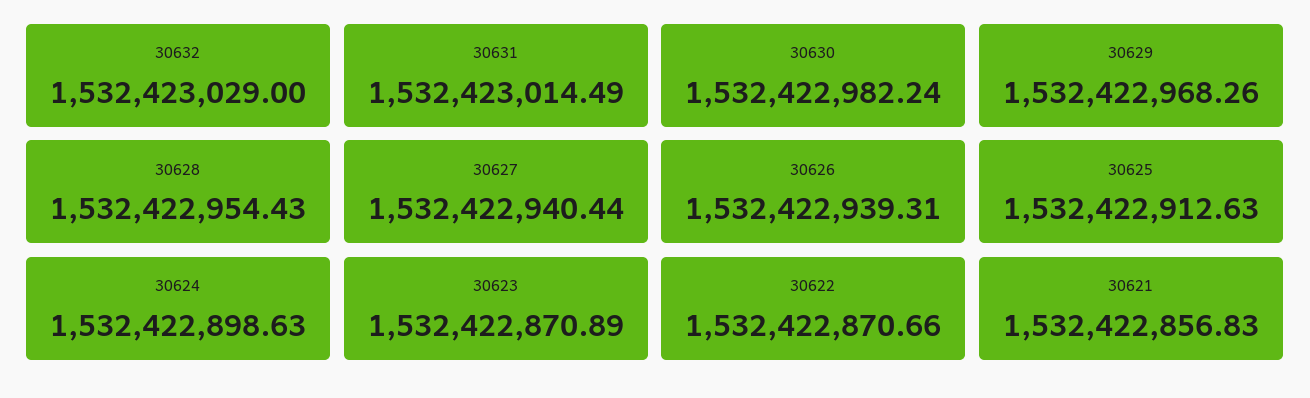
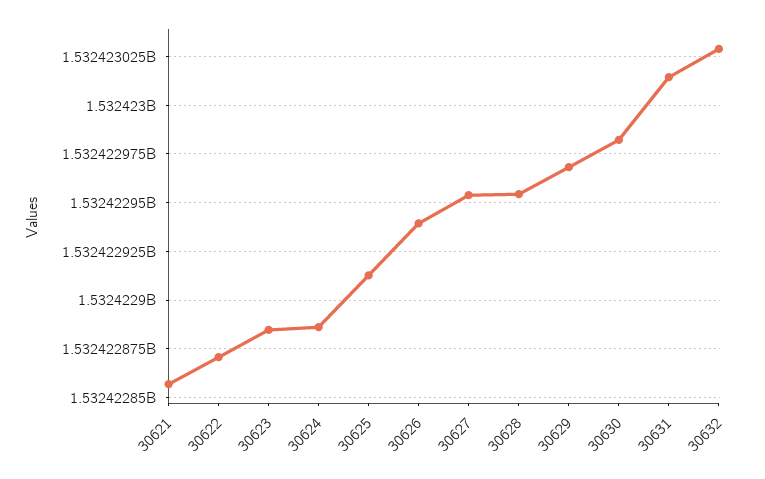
  {
    "30632": 1532423029,
    "30631": 1532423014.49,
    "30630": 1532422982.24,
    "30629": 1532422968.26,
    "30628": 1532422954.43,
-   "30627": 1532422940.44,
+   "30627": 1532422955,
    "30626": 1532422939.31,
    "30625": 1532422912.63,
-   "30624": 1532422898.63,
+   "30624": 1532422885,
-   "30623": 1532422870.89,
+   "30623": 1532422885,
    "30622": 1532422870.66,
    "30621": 1532422856.83
  }

